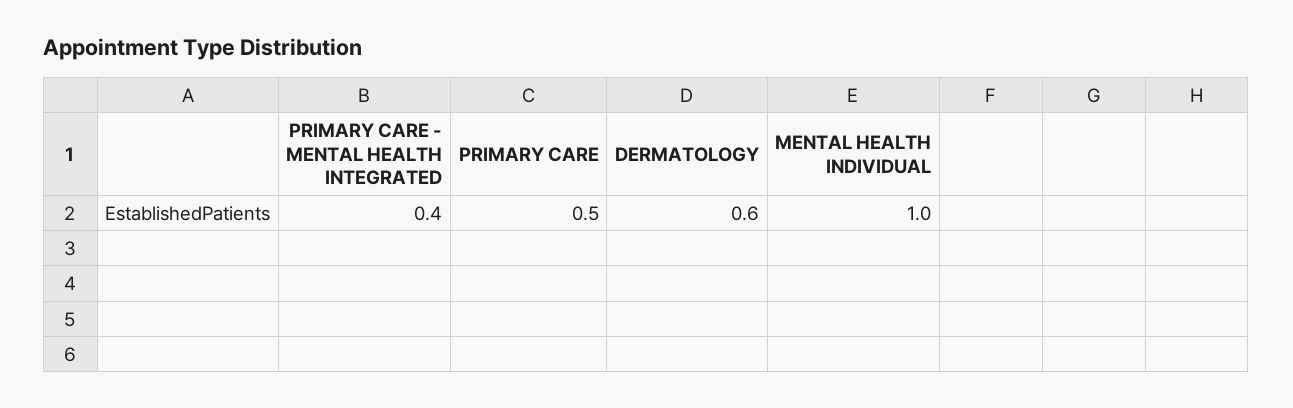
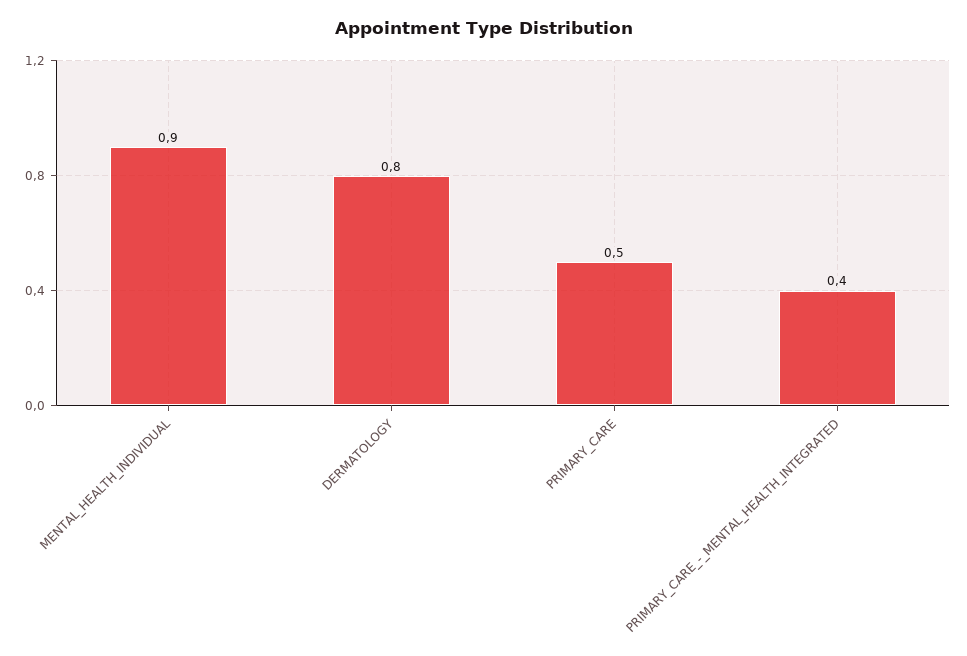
  {
    "PRIMARY CARE - MENTAL HEALTH INTEGRATED": 0.4,
    "PRIMARY CARE": 0.5,
-   "DERMATOLOGY": 0.6,
+   "DERMATOLOGY": 0.8,
-   "MENTAL HEALTH INDIVIDUAL": 1
+   "MENTAL HEALTH INDIVIDUAL": 0.9
  }

